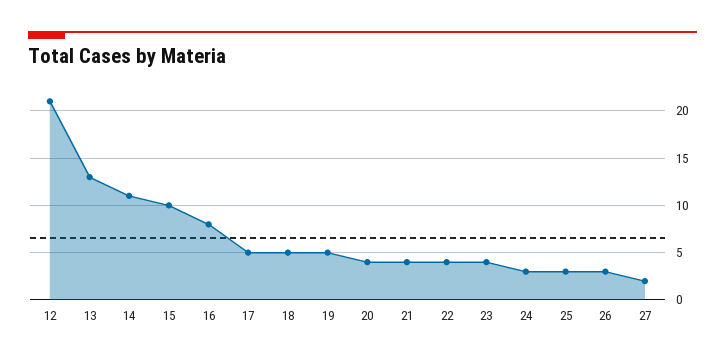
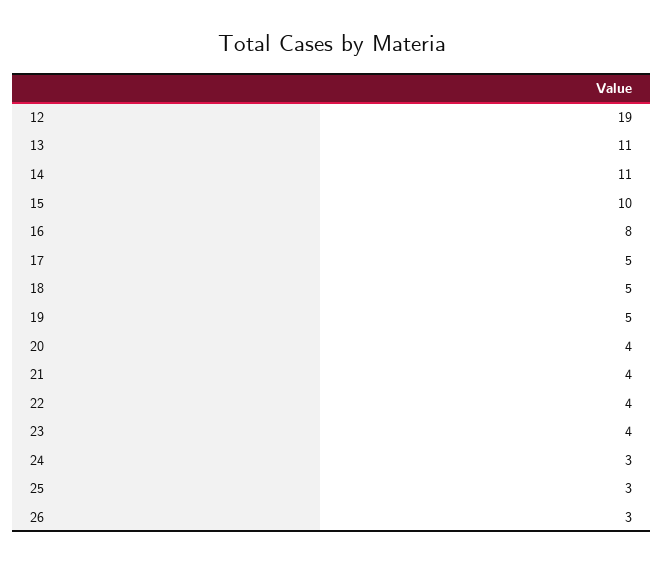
  {
-   "12": 21,
+   "12": 19,
-   "13": 13,
+   "13": 11,
    "14": 11,
    "15": 10,
    "16": 8,
    "17": 5,
    "18": 5,
    "19": 5,
    "20": 4,
    "21": 4,
    "22": 4,
    "23": 4,
    "24": 3,
    "25": 3,
-   "26": 3,
+   "26": 3
-   "27": 2
  }

